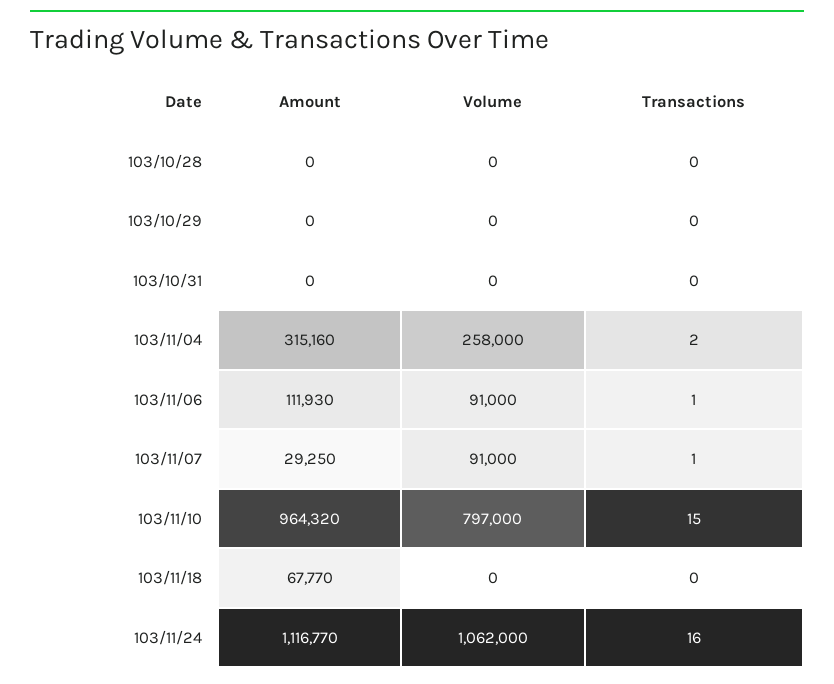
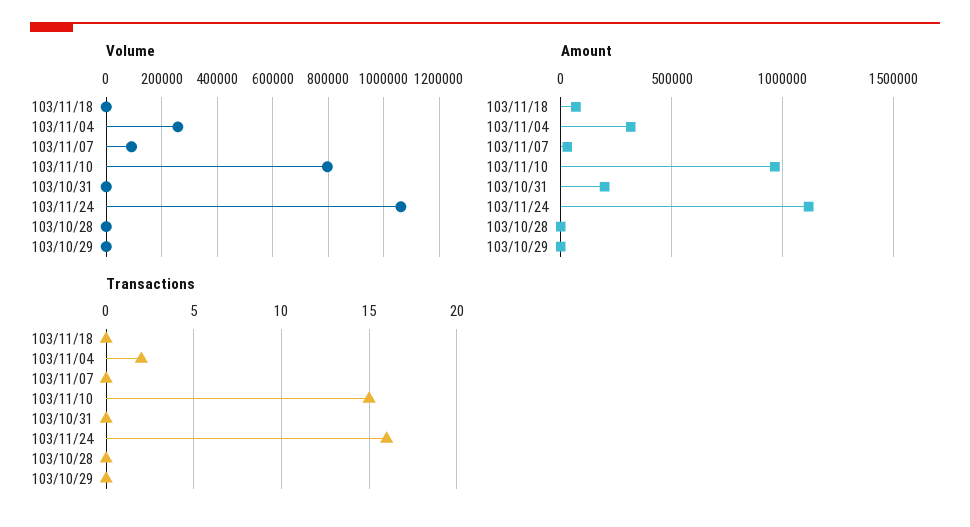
  {
    "Amount": {
      "103/10/28": 0,
      "103/10/29": 0,
-     "103/10/31": 0,
+     "103/10/31": 200000,
      "103/11/04": 315160,
-     "103/11/06": 111930,
      "103/11/07": 29250,
      "103/11/10": 964320,
      "103/11/18": 67770,
      "103/11/24": 1116770
    },
    "Volume": {
      "103/10/28": 0,
      "103/10/29": 0,
      "103/10/31": 0,
      "103/11/04": 258000,
-     "103/11/06": 91000,
      "103/11/07": 91000,
      "103/11/10": 797000,
      "103/11/18": 0,
      "103/11/24": 1062000
    },
    "Transactions": {
      "103/10/28": 0,
      "103/10/29": 0,
      "103/10/31": 0,
      "103/11/04": 2,
-     "103/11/06": 1,
-     "103/11/07": 1,
+     "103/11/07": 0,
      "103/11/10": 15,
      "103/11/18": 0,
      "103/11/24": 16
    }
  }

